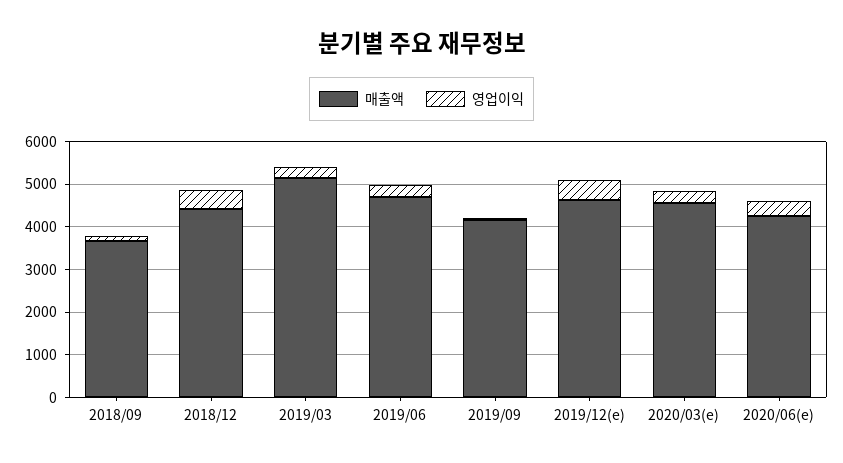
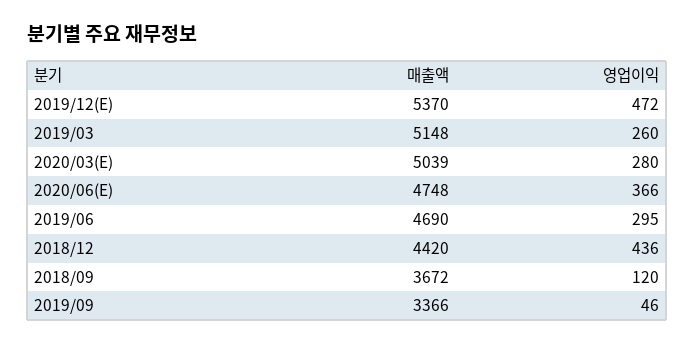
  {
    "매출액": {
      "2018/09": 3672,
      "2018/12": 4420,
      "2019/03": 5148,
      "2019/06": 4690,
-     "2019/09": 4200,
+     "2019/09": 3366,
-     "2019/12(e)": 4600,
+     "2019/12(e)": 5370,
-     "2020/03(e)": 4600,
+     "2020/03(e)": 5039,
-     "2020/06(e)": 4200
+     "2020/06(e)": 4748
    },
    "영업이익": {
      "2018/09": 120,
      "2018/12": 436,
      "2019/03": 260,
      "2019/06": 295,
      "2019/09": 46,
      "2019/12(e)": 472,
      "2020/03(e)": 280,
      "2020/06(e)": 366
    }
  }

